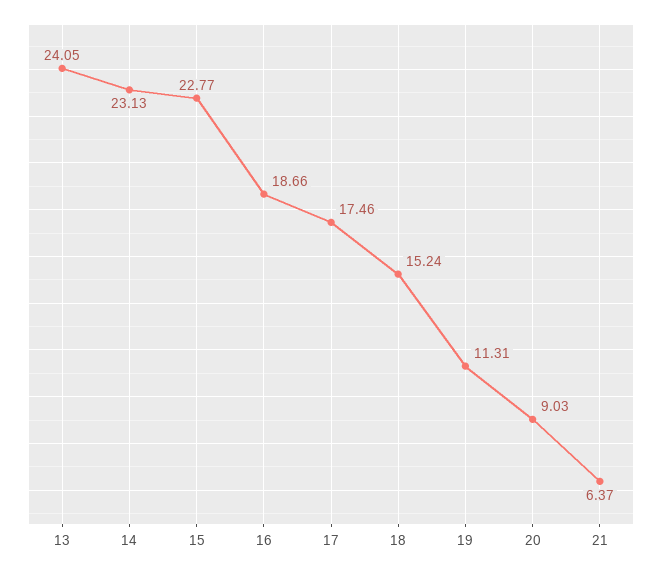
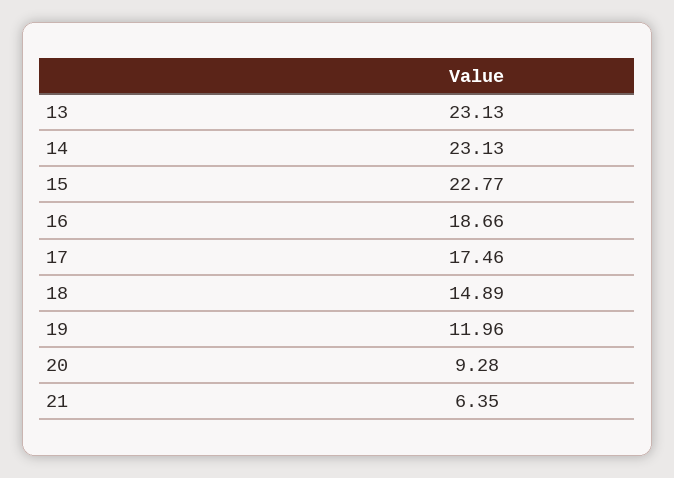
  {
-   "13": 24.05,
+   "13": 23.13,
    "14": 23.13,
    "15": 22.77,
    "16": 18.66,
    "17": 17.46,
-   "18": 15.24,
+   "18": 14.89,
-   "19": 11.31,
+   "19": 11.96,
-   "20": 9.03,
+   "20": 9.28,
-   "21": 6.37
+   "21": 6.35
  }

